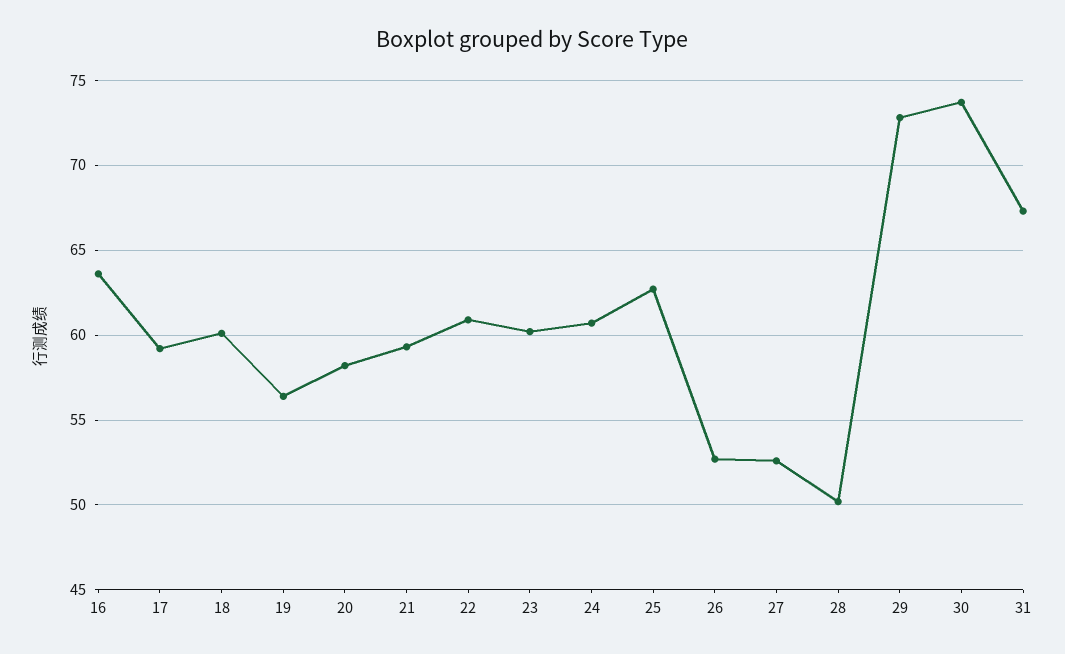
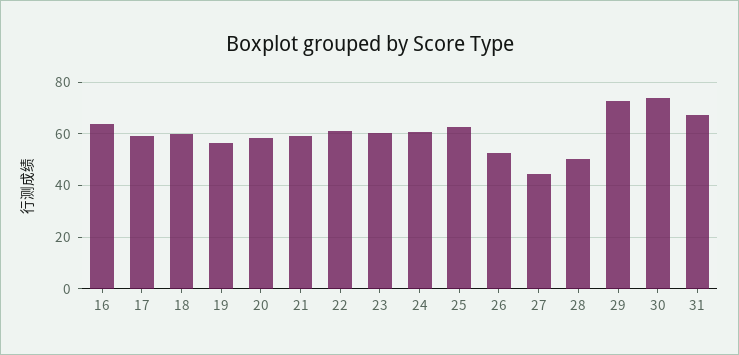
  {
    "16": 63.5,
    "17": 59,
    "18": 60,
    "19": 56.5,
    "20": 58,
    "21": 59.5,
    "22": 61,
    "23": 60,
    "24": 60.5,
    "25": 62.5,
    "26": 52.5,
-   "27": 52.5,
+   "27": 45,
    "28": 50,
    "29": 73,
    "30": 73.5,
    "31": 67.5
  }

